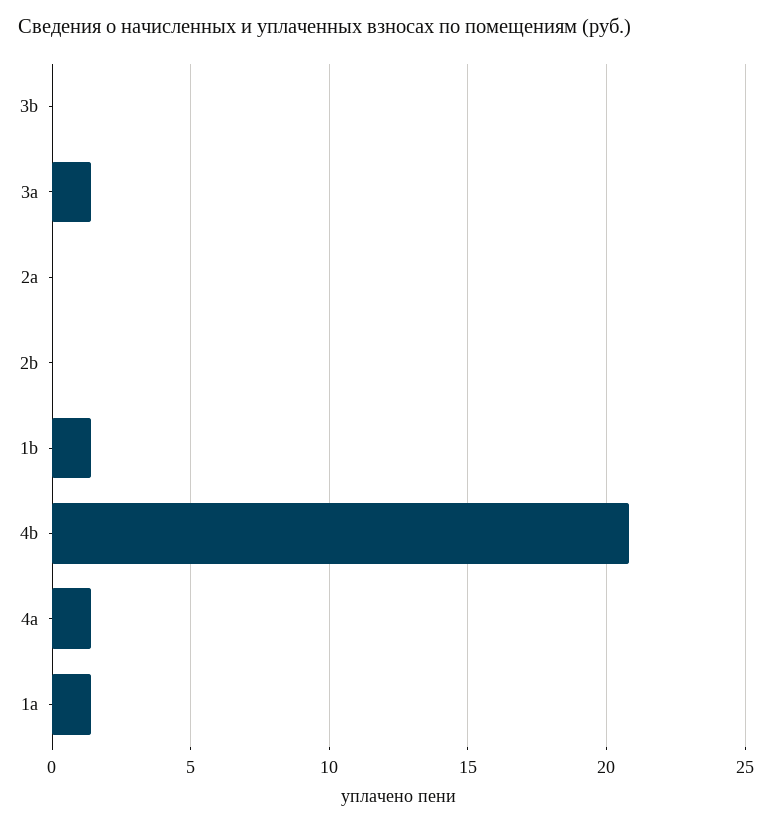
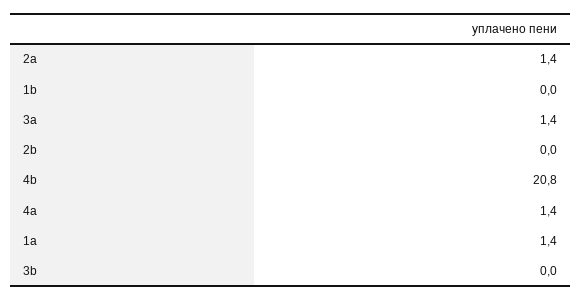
  {
    "3b": 0,
    "3a": 1.4,
-   "2a": 0,
+   "2a": 1.4,
    "2b": 0,
-   "1b": 1.5,
+   "1b": 0,
    "4b": 20.8,
    "4a": 1.4,
    "1a": 1.4
  }

